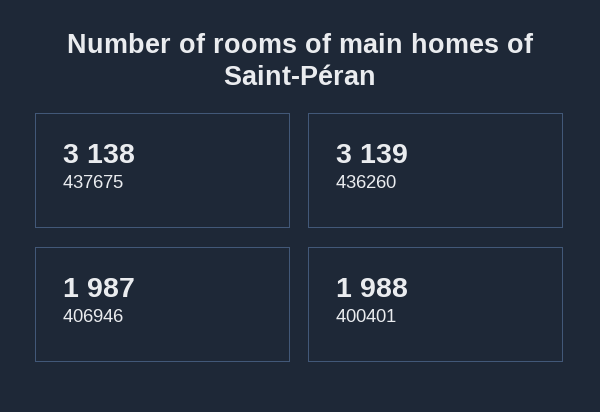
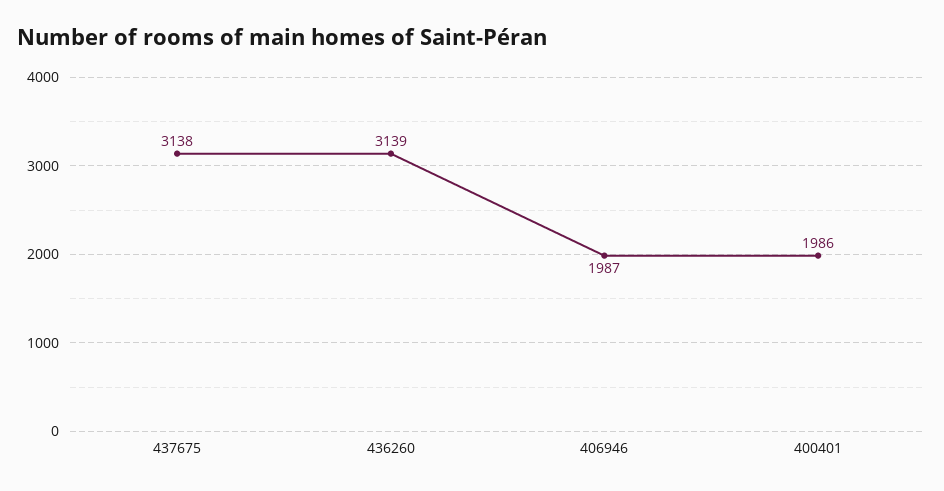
  {
    "437675": 3138,
    "436260": 3139,
    "406946": 1987,
-   "400401": 1988
+   "400401": 1986
  }

